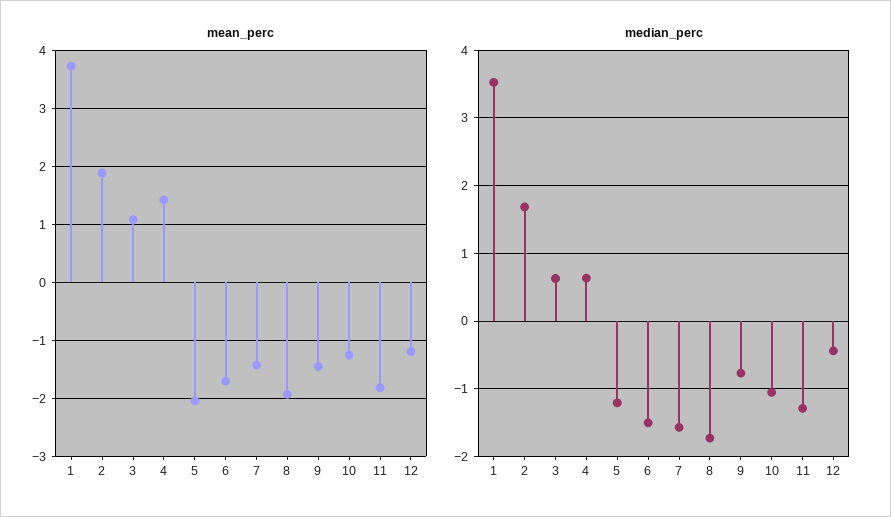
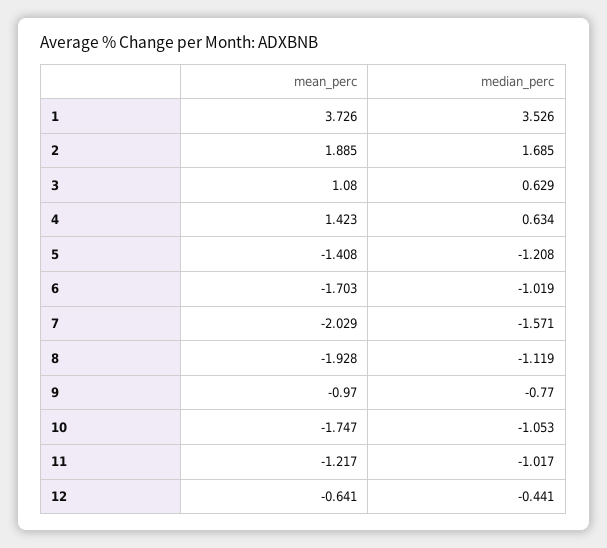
  {
    "mean_perc": {
      "1": 3.726,
      "2": 1.885,
      "3": 1.08,
      "4": 1.423,
-     "5": -2,
+     "5": -1.408,
      "6": -1.703,
-     "7": -1.4,
+     "7": -2.029,
      "8": -1.928,
-     "9": -1.4,
+     "9": -0.97,
-     "10": -1.2,
+     "10": -1.747,
-     "11": -1.8,
+     "11": -1.217,
-     "12": -1.2
+     "12": -0.641
    },
    "median_perc": {
      "1": 3.526,
      "2": 1.685,
      "3": 0.629,
      "4": 0.634,
      "5": -1.208,
-     "6": -1.5,
+     "6": -1.019,
      "7": -1.571,
-     "8": -1.7,
+     "8": -1.119,
      "9": -0.77,
      "10": -1.053,
-     "11": -1.3,
+     "11": -1.017,
      "12": -0.441
    }
  }

